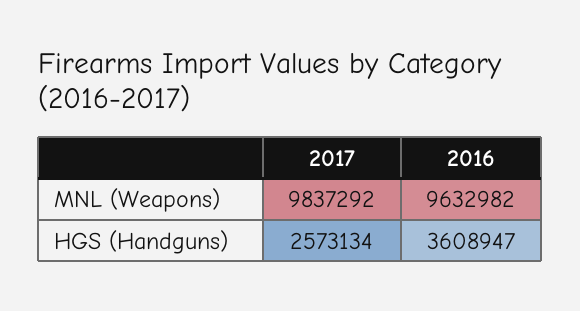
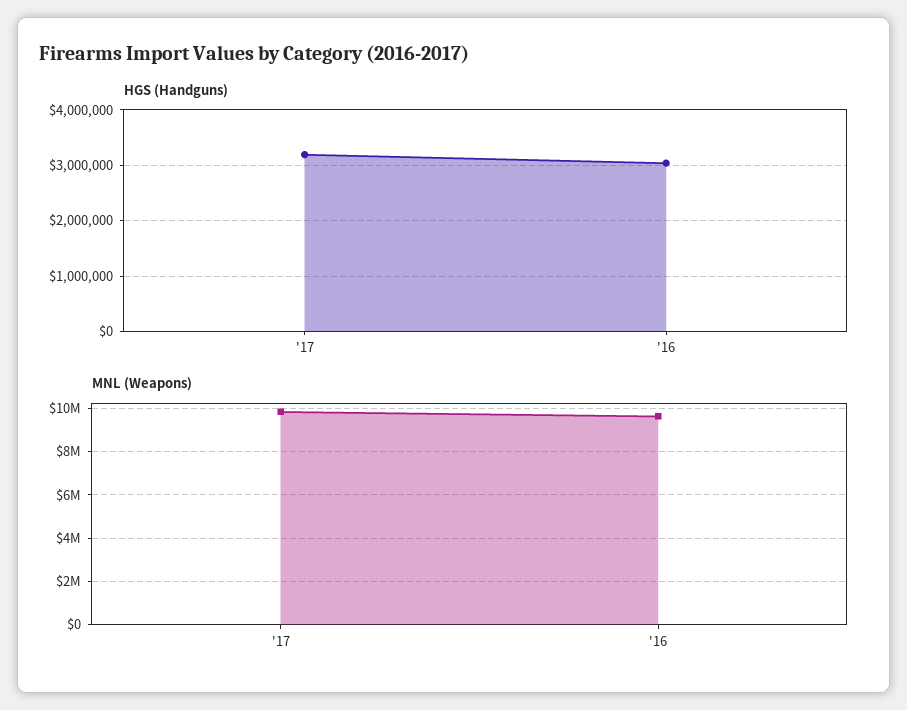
  {
    "MNL (Weapons)": {
      "2017": 9837292,
      "2016": 9632982
    },
    "HGS (Handguns)": {
-     "2017": 2573134,
+     "2017": 3200000,
-     "2016": 3608947
+     "2016": 3000000
    }
  }

